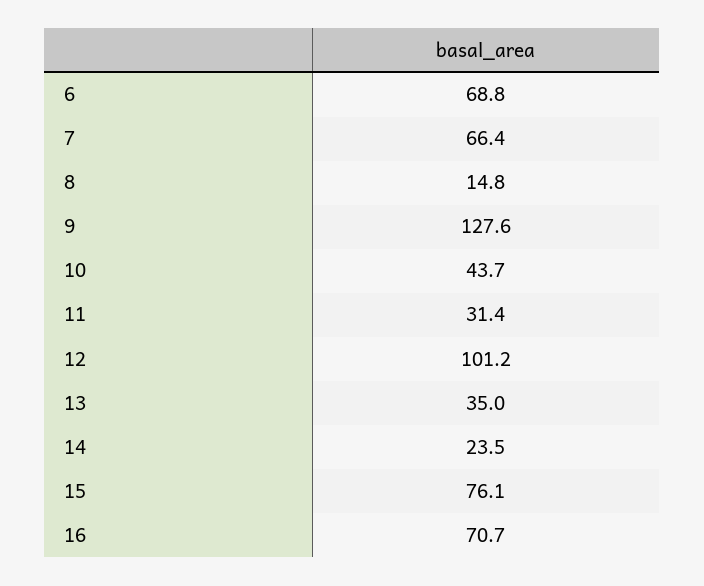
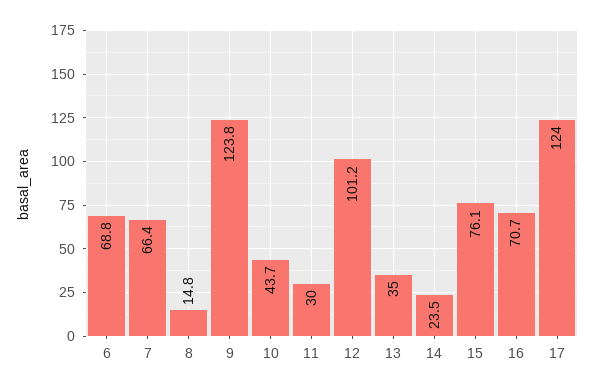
  {
    "6": 68.8,
    "7": 66.4,
    "8": 14.8,
-   "9": 127.6,
+   "9": 123.8,
    "10": 43.7,
-   "11": 31.4,
+   "11": 30,
    "12": 101.2,
    "13": 35,
    "14": 23.5,
    "15": 76.1,
-   "16": 70.7
+   "16": 70.7,
+   "17": 124
  }

